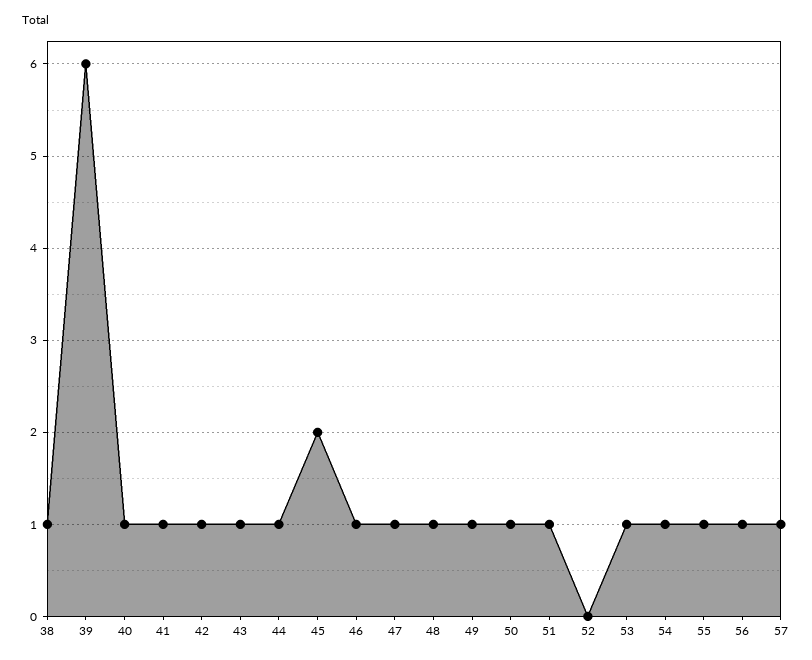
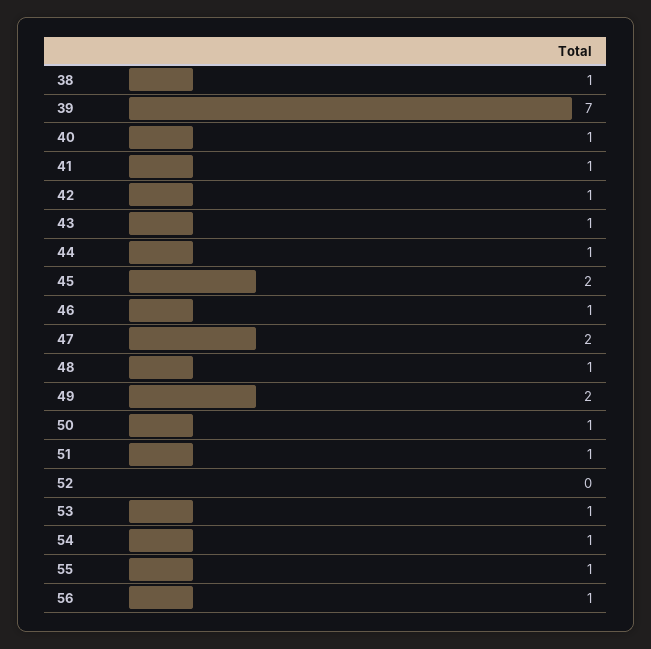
  {
    "38": 1,
-   "39": 6,
+   "39": 7,
    "40": 1,
    "41": 1,
    "42": 1,
    "43": 1,
    "44": 1,
    "45": 2,
    "46": 1,
-   "47": 1,
+   "47": 2,
    "48": 1,
-   "49": 1,
+   "49": 2,
    "50": 1,
    "51": 1,
    "52": 0,
    "53": 1,
    "54": 1,
    "55": 1,
-   "56": 1,
+   "56": 1
-   "57": 1
  }

